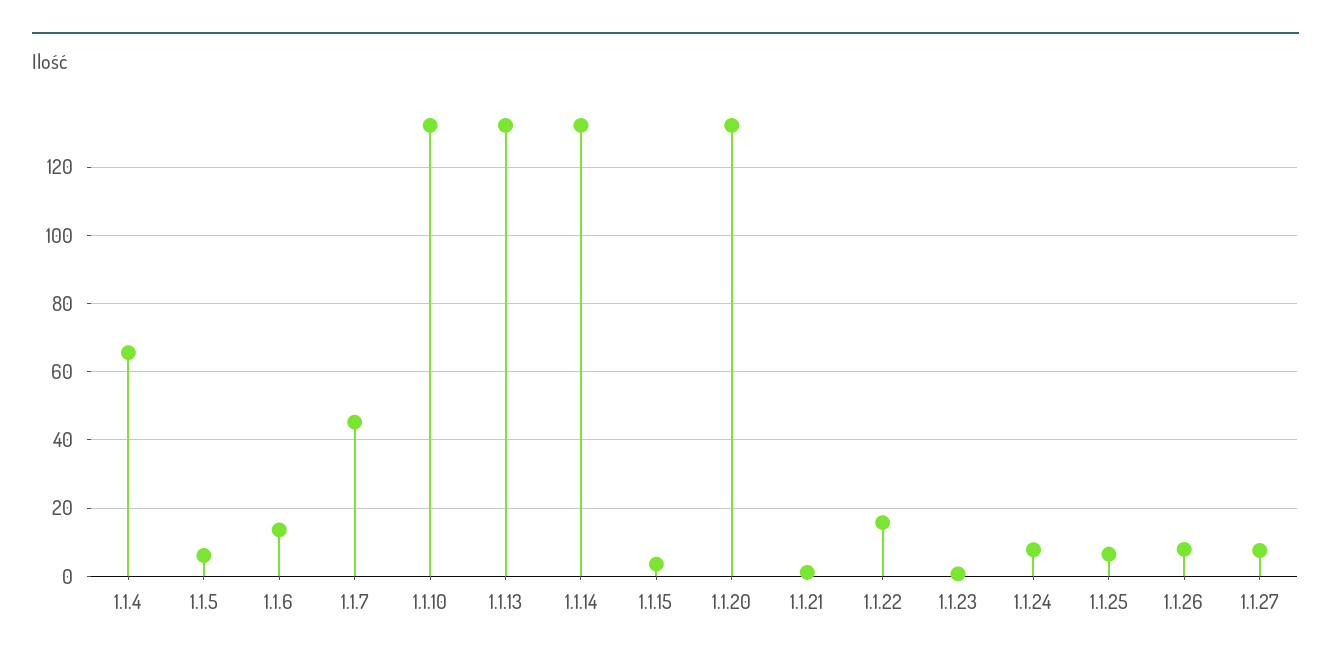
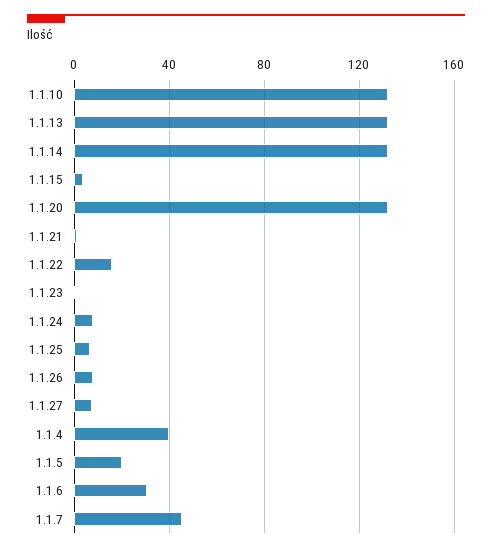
  {
-   "1.1.4": 66,
+   "1.1.4": 40,
-   "1.1.5": 6,
+   "1.1.5": 20,
-   "1.1.6": 14,
+   "1.1.6": 30,
    "1.1.7": 46,
    "1.1.10": 132,
    "1.1.13": 132,
    "1.1.14": 132,
    "1.1.15": 4,
    "1.1.20": 132,
    "1.1.21": 2,
    "1.1.22": 16,
    "1.1.23": 0,
    "1.1.24": 8,
    "1.1.25": 6,
    "1.1.26": 8,
    "1.1.27": 8
  }

